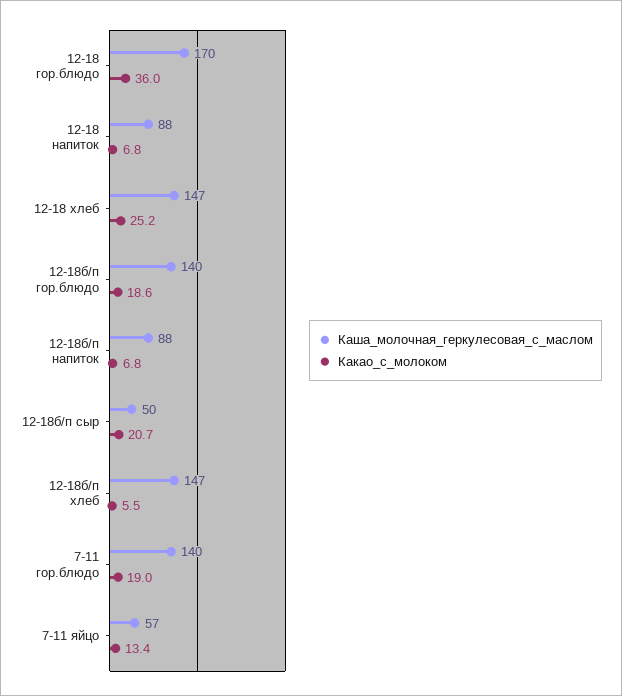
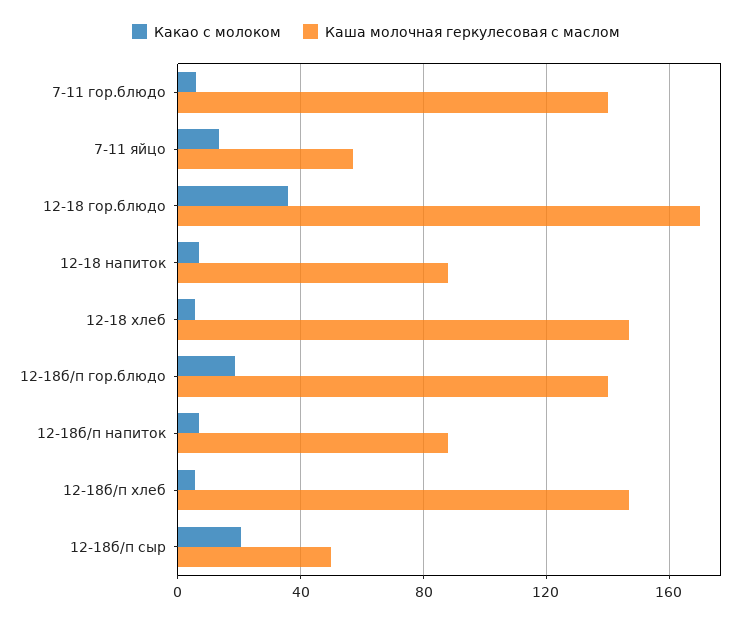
  {
    "Каша_молочная_геркулесовая_с_маслом": {
      "12-18 гор.блюдо": 170,
      "12-18 напиток": 88,
      "12-18 хлеб": 147,
      "12-18б/п гор.блюдо": 140,
      "12-18б/п напиток": 88,
      "12-18б/п сыр": 50,
      "12-18б/п хлеб": 147,
      "7-11 гор.блюдо": 140,
      "7-11 яйцо": 57
    },
    "Какао_с_молоком": {
      "12-18 гор.блюдо": 36,
      "12-18 напиток": 6.8,
-     "12-18 хлеб": 25.2,
+     "12-18 хлеб": 5,
      "12-18б/п гор.блюдо": 18.6,
      "12-18б/п напиток": 6.8,
      "12-18б/п сыр": 20.7,
      "12-18б/п хлеб": 5.5,
-     "7-11 гор.блюдо": 19,
+     "7-11 гор.блюдо": 5,
      "7-11 яйцо": 13.4
    }
  }

